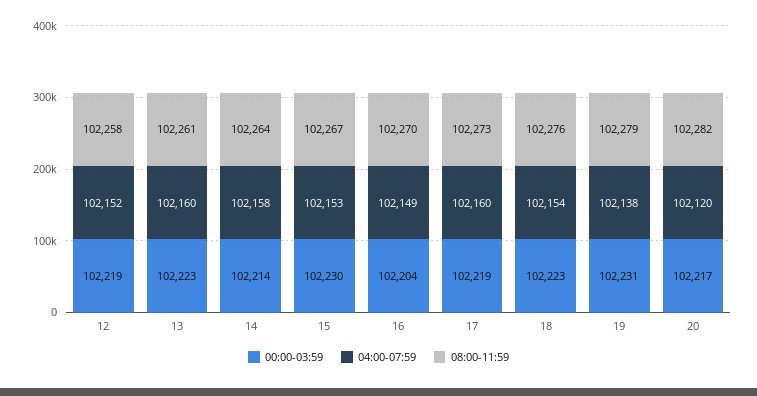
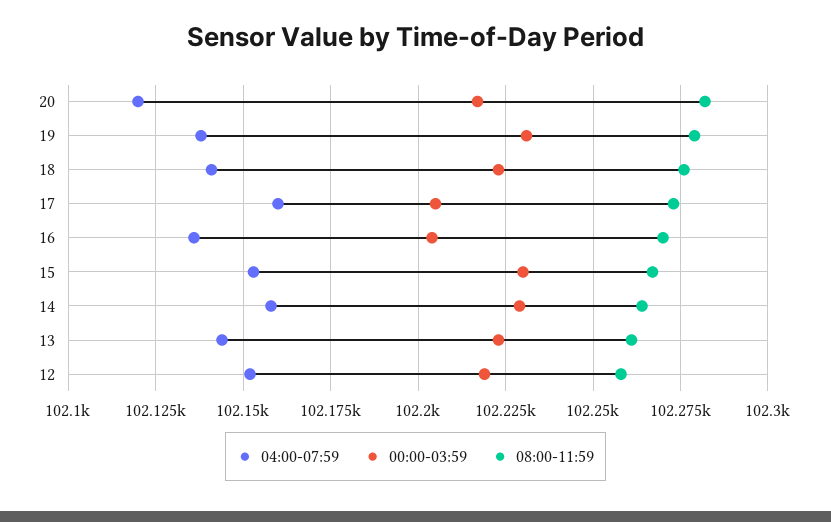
  {
    "00:00-03:59": {
      "12": 102219,
      "13": 102223,
-     "14": 102214,
+     "14": 102230,
      "15": 102230,
      "16": 102204,
-     "17": 102219,
+     "17": 102205,
      "18": 102223,
      "19": 102231,
      "20": 102217
    },
    "04:00-07:59": {
      "12": 102152,
-     "13": 102160,
+     "13": 102145,
      "14": 102158,
      "15": 102153,
-     "16": 102149,
+     "16": 102135,
      "17": 102160,
-     "18": 102154,
+     "18": 102140,
      "19": 102138,
      "20": 102120
    },
    "08:00-11:59": {
      "12": 102258,
      "13": 102261,
      "14": 102264,
      "15": 102267,
      "16": 102270,
      "17": 102273,
      "18": 102276,
      "19": 102279,
      "20": 102282
    }
  }

